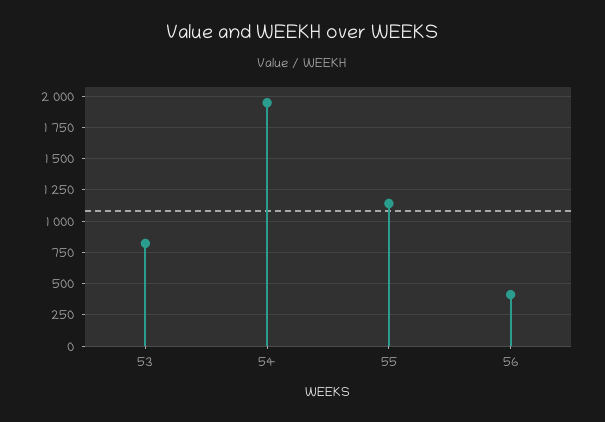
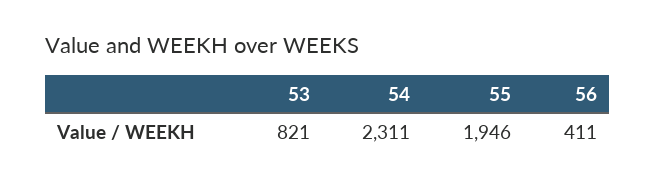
  {
    "53": 821,
-   "54": 1950,
+   "54": 2311,
-   "55": 1150,
+   "55": 1946,
    "56": 411
  }

